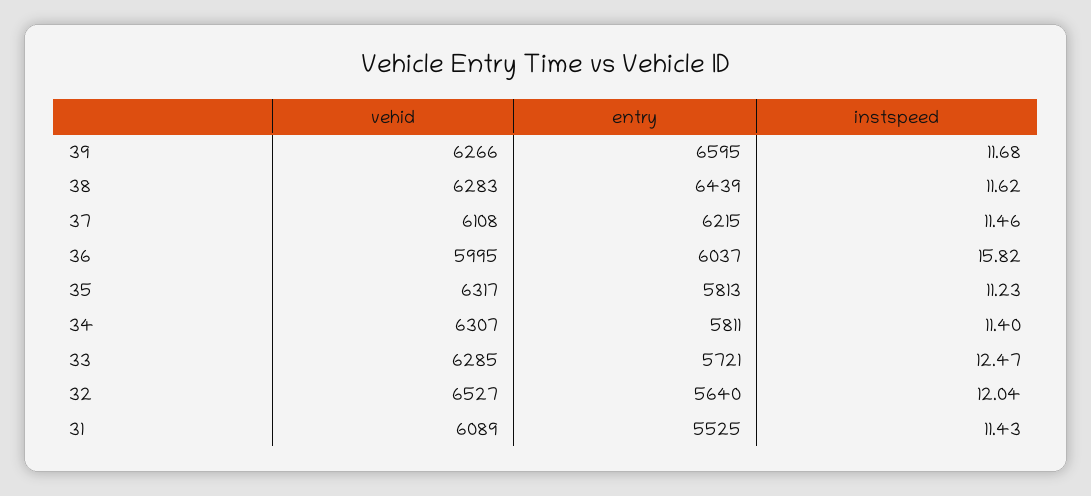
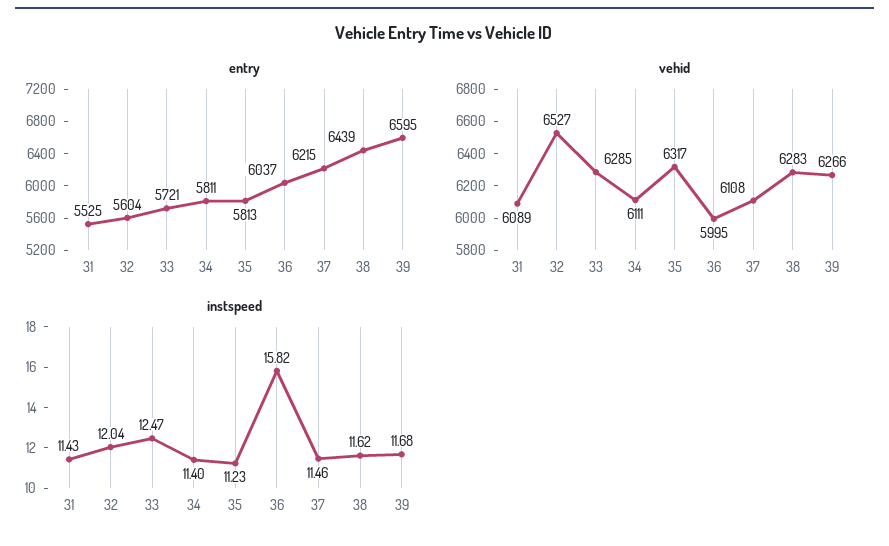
  {
    "vehid": {
      "39": 6266,
      "38": 6283,
      "37": 6108,
      "36": 5995,
      "35": 6317,
-     "34": 6307,
+     "34": 6111,
      "33": 6285,
      "32": 6527,
      "31": 6089
    },
    "entry": {
      "39": 6595,
      "38": 6439,
      "37": 6215,
      "36": 6037,
      "35": 5813,
      "34": 5811,
      "33": 5721,
-     "32": 5640,
+     "32": 5604,
      "31": 5525
    },
    "instspeed": {
      "39": 11.68,
      "38": 11.62,
      "37": 11.46,
      "36": 15.82,
      "35": 11.23,
      "34": 11.4,
      "33": 12.47,
      "32": 12.04,
      "31": 11.43
    }
  }

